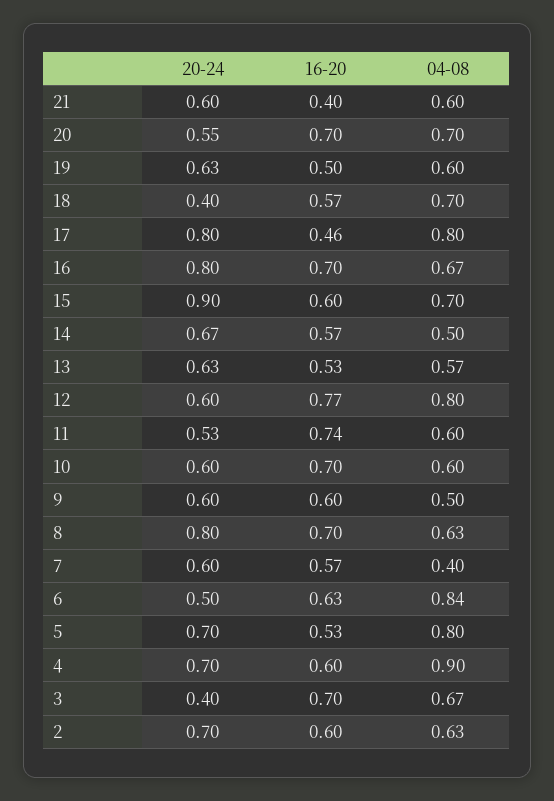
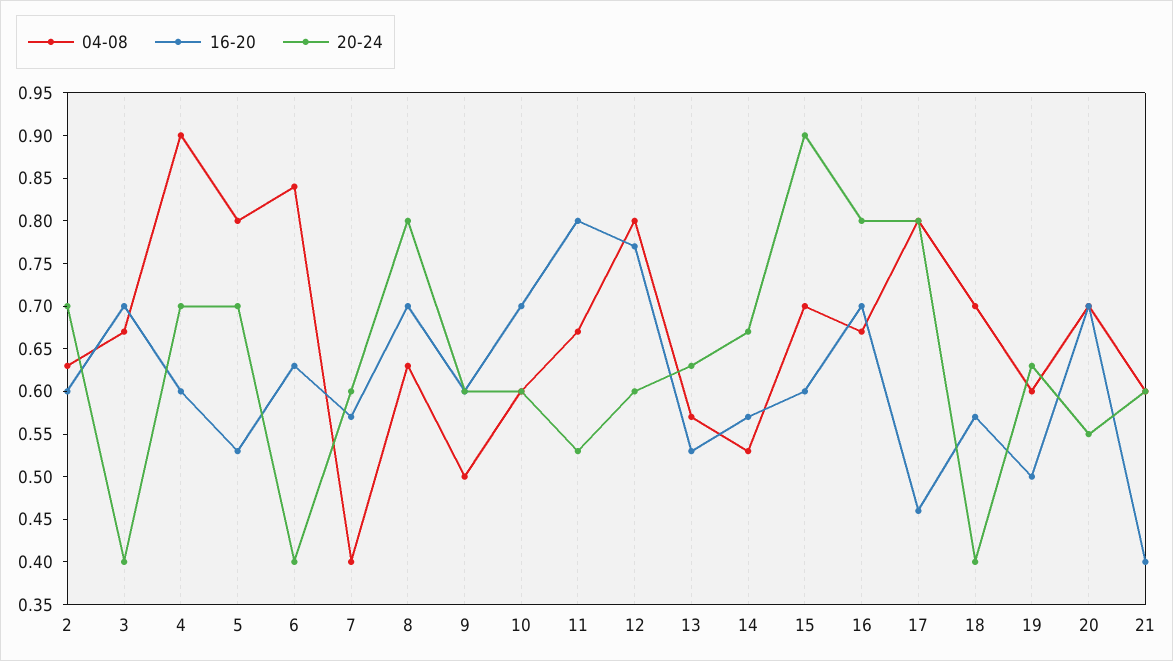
  {
    "20-24": {
      "21": 0.6,
      "20": 0.55,
      "19": 0.63,
      "18": 0.4,
      "17": 0.8,
      "16": 0.8,
      "15": 0.9,
      "14": 0.67,
      "13": 0.63,
      "12": 0.6,
      "11": 0.53,
      "10": 0.6,
      "9": 0.6,
      "8": 0.8,
      "7": 0.6,
-     "6": 0.5,
+     "6": 0.4,
      "5": 0.7,
      "4": 0.7,
      "3": 0.4,
      "2": 0.7
    },
    "16-20": {
      "21": 0.4,
      "20": 0.7,
      "19": 0.5,
      "18": 0.57,
      "17": 0.46,
      "16": 0.7,
      "15": 0.6,
      "14": 0.57,
      "13": 0.53,
      "12": 0.77,
-     "11": 0.74,
+     "11": 0.8,
      "10": 0.7,
      "9": 0.6,
      "8": 0.7,
      "7": 0.57,
      "6": 0.63,
      "5": 0.53,
      "4": 0.6,
      "3": 0.7,
      "2": 0.6
    },
    "04-08": {
      "21": 0.6,
      "20": 0.7,
      "19": 0.6,
      "18": 0.7,
      "17": 0.8,
      "16": 0.67,
      "15": 0.7,
-     "14": 0.5,
+     "14": 0.53,
      "13": 0.57,
      "12": 0.8,
-     "11": 0.6,
+     "11": 0.67,
      "10": 0.6,
      "9": 0.5,
      "8": 0.63,
      "7": 0.4,
      "6": 0.84,
      "5": 0.8,
      "4": 0.9,
      "3": 0.67,
      "2": 0.63
    }
  }

